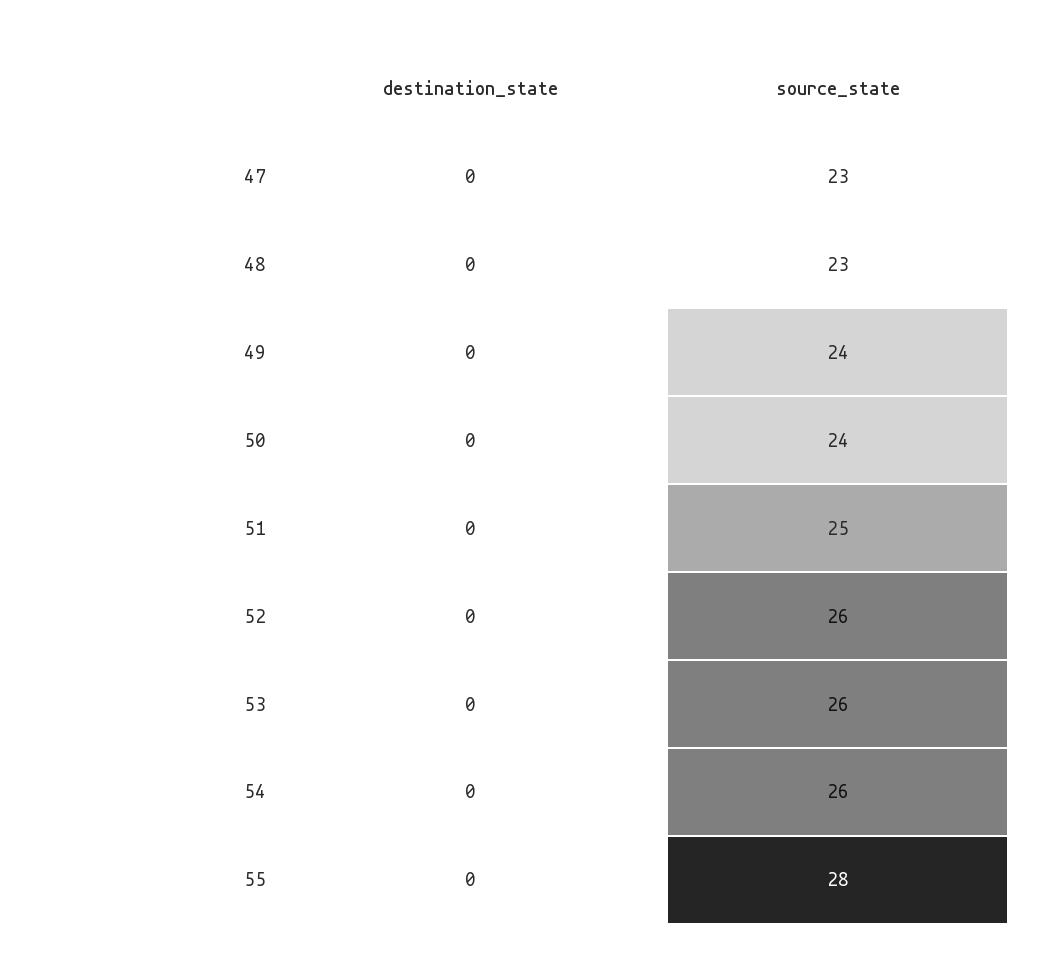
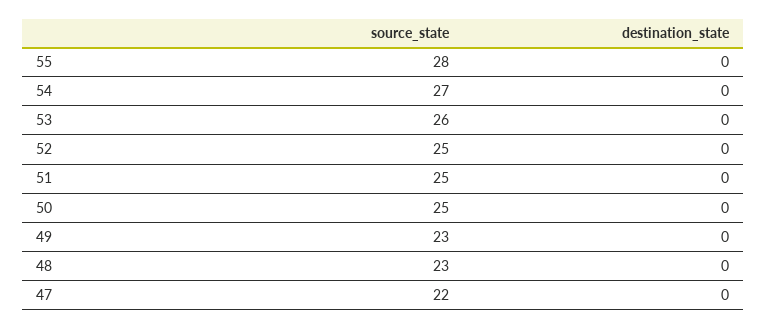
  {
    "destination_state": {
      "47": 0,
      "48": 0,
      "49": 0,
      "50": 0,
      "51": 0,
      "52": 0,
      "53": 0,
      "54": 0,
      "55": 0
    },
    "source_state": {
-     "47": 23,
+     "47": 22,
      "48": 23,
-     "49": 24,
+     "49": 23,
-     "50": 24,
+     "50": 25,
      "51": 25,
-     "52": 26,
+     "52": 25,
      "53": 26,
-     "54": 26,
+     "54": 27,
      "55": 28
    }
  }

